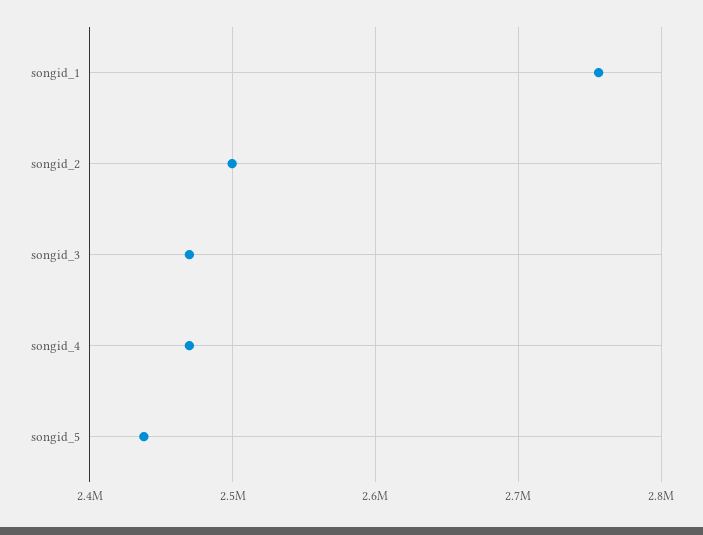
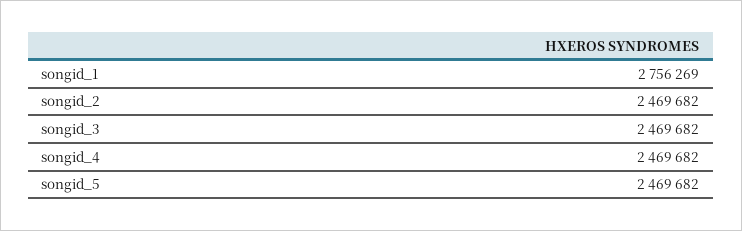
  {
    "songid_1": 2756269,
-   "songid_2": 2500000,
+   "songid_2": 2469682,
    "songid_3": 2469682,
    "songid_4": 2469682,
-   "songid_5": 2440000
+   "songid_5": 2469682
  }

